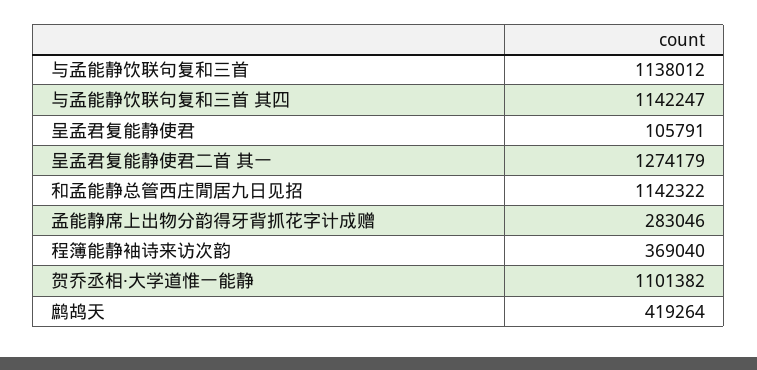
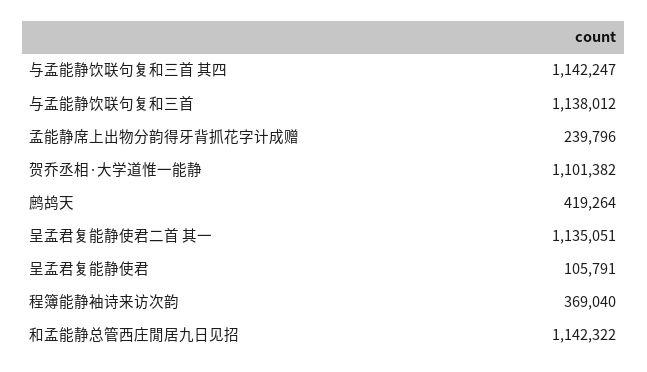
  {
    "与孟能静饮联句复和三首": 1138012,
    "与孟能静饮联句复和三首 其四": 1142247,
    "呈孟君复能静使君": 105791,
-   "呈孟君复能静使君二首 其一": 1274179,
+   "呈孟君复能静使君二首 其一": 1135051,
    "和孟能静总管西庄閒居九日见招": 1142322,
-   "孟能静席上出物分韵得牙背抓花字计成赠": 283046,
+   "孟能静席上出物分韵得牙背抓花字计成赠": 239796,
    "程簿能静袖诗来访次韵": 369040,
    "贺乔丞相·大学道惟一能静": 1101382,
    "鹧鸪天": 419264
  }

